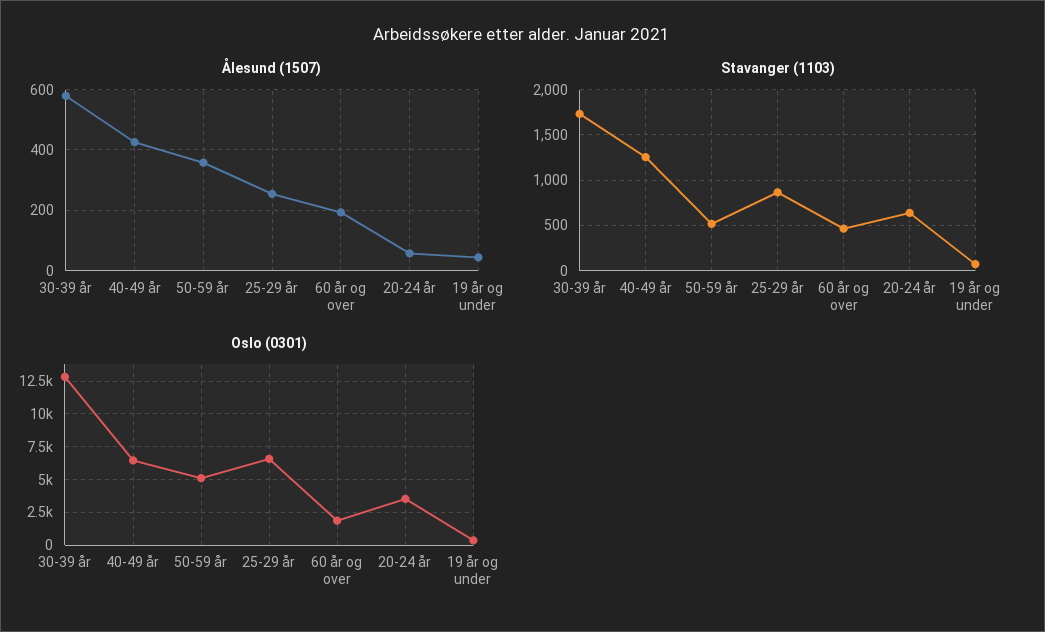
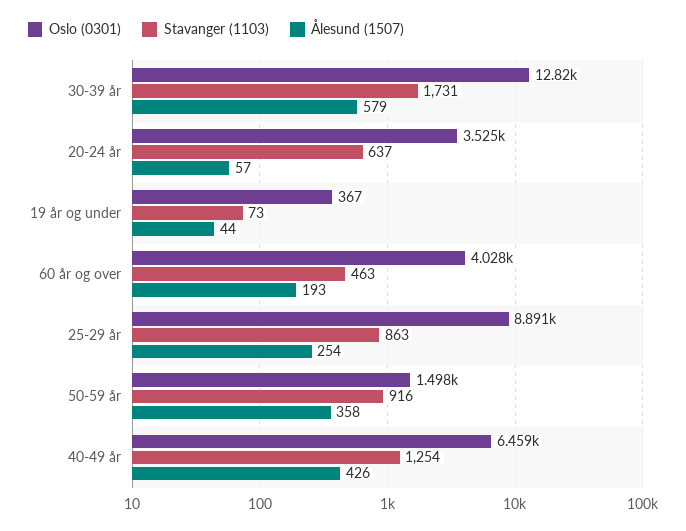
  {
    "Ålesund (1507)": {
      "30-39 år": 579,
      "40-49 år": 426,
      "50-59 år": 358,
      "25-29 år": 254,
      "60 år og over": 193,
      "20-24 år": 57,
      "19 år og under": 44
    },
    "Stavanger (1103)": {
      "30-39 år": 1731,
      "40-49 år": 1254,
-     "50-59 år": 500,
+     "50-59 år": 916,
      "25-29 år": 863,
      "60 år og over": 463,
      "20-24 år": 637,
      "19 år og under": 73
    },
    "Oslo (0301)": {
      "30-39 år": 12820,
      "40-49 år": 6459,
-     "50-59 år": 5000,
+     "50-59 år": 1498,
-     "25-29 år": 6500,
+     "25-29 år": 8891,
-     "60 år og over": 2000,
+     "60 år og over": 4028,
      "20-24 år": 3525,
      "19 år og under": 367
    }
  }

